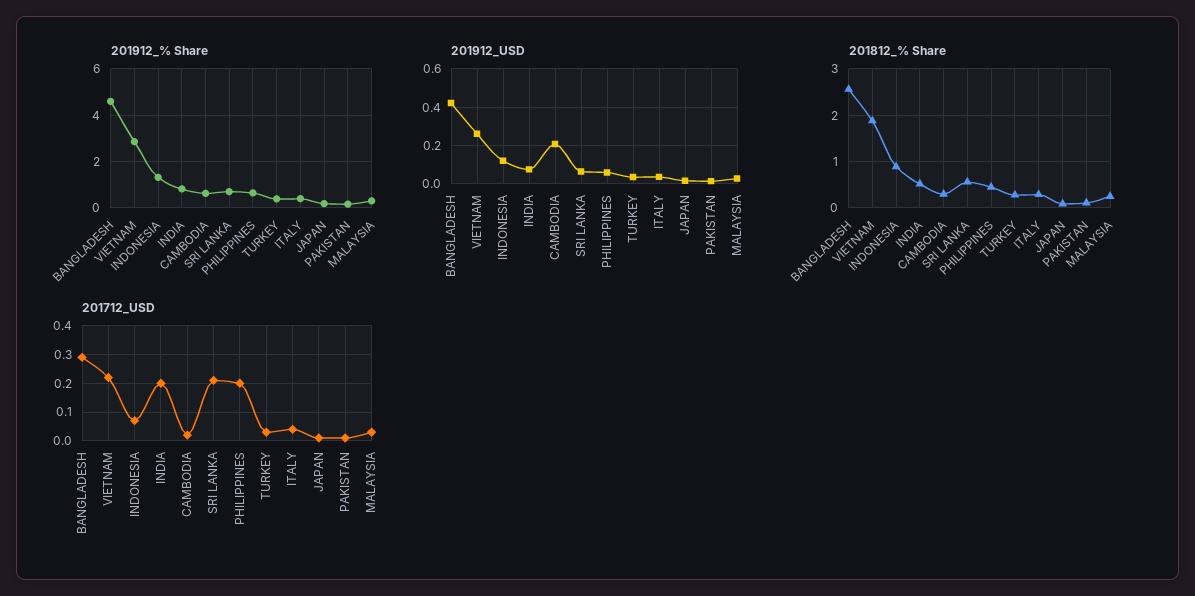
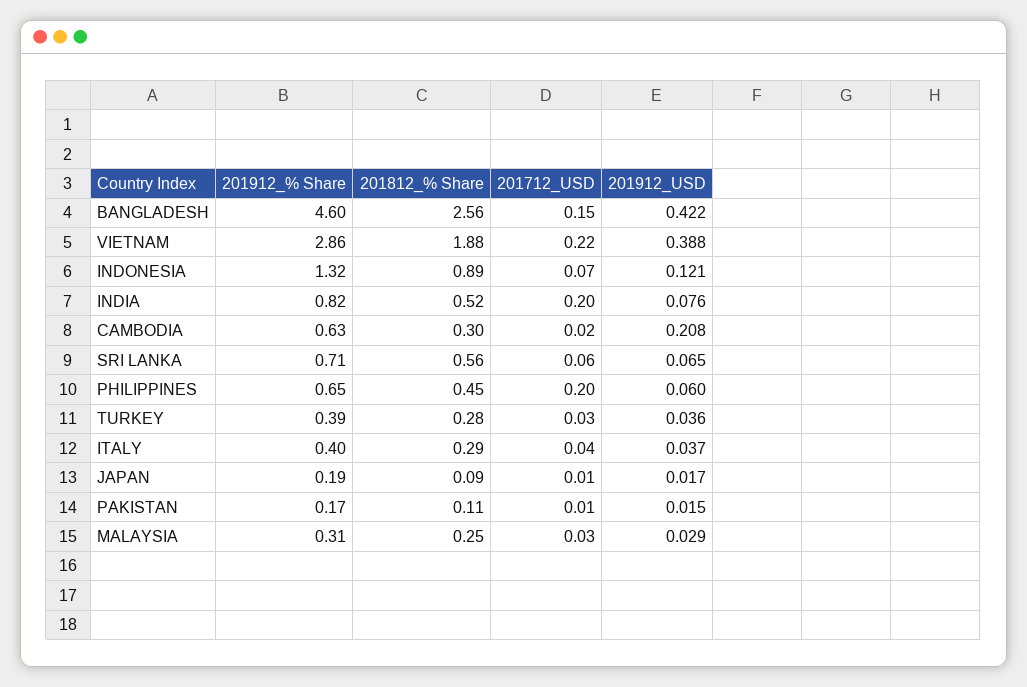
  {
    "201912_% Share": {
      "BANGLADESH": 4.6,
      "VIETNAM": 2.86,
      "INDONESIA": 1.32,
      "INDIA": 0.82,
      "CAMBODIA": 0.63,
      "SRI LANKA": 0.71,
      "PHILIPPINES": 0.65,
      "TURKEY": 0.39,
      "ITALY": 0.4,
      "JAPAN": 0.19,
      "PAKISTAN": 0.17,
      "MALAYSIA": 0.31
    },
    "201912_USD": {
      "BANGLADESH": 0.422,
-     "VIETNAM": 0.25,
+     "VIETNAM": 0.388,
      "INDONESIA": 0.121,
      "INDIA": 0.076,
      "CAMBODIA": 0.208,
      "SRI LANKA": 0.065,
      "PHILIPPINES": 0.06,
      "TURKEY": 0.036,
      "ITALY": 0.037,
      "JAPAN": 0.017,
      "PAKISTAN": 0.015,
      "MALAYSIA": 0.029
    },
    "201812_% Share": {
      "BANGLADESH": 2.56,
      "VIETNAM": 1.88,
      "INDONESIA": 0.89,
      "INDIA": 0.52,
      "CAMBODIA": 0.3,
      "SRI LANKA": 0.56,
      "PHILIPPINES": 0.45,
      "TURKEY": 0.28,
      "ITALY": 0.29,
      "JAPAN": 0.09,
      "PAKISTAN": 0.11,
      "MALAYSIA": 0.25
    },
    "201712_USD": {
-     "BANGLADESH": 0.3,
+     "BANGLADESH": 0.15,
      "VIETNAM": 0.22,
      "INDONESIA": 0.07,
      "INDIA": 0.2,
      "CAMBODIA": 0.02,
-     "SRI LANKA": 0.2,
+     "SRI LANKA": 0.06,
      "PHILIPPINES": 0.2,
      "TURKEY": 0.03,
      "ITALY": 0.04,
      "JAPAN": 0.01,
      "PAKISTAN": 0.01,
      "MALAYSIA": 0.03
    }
  }

